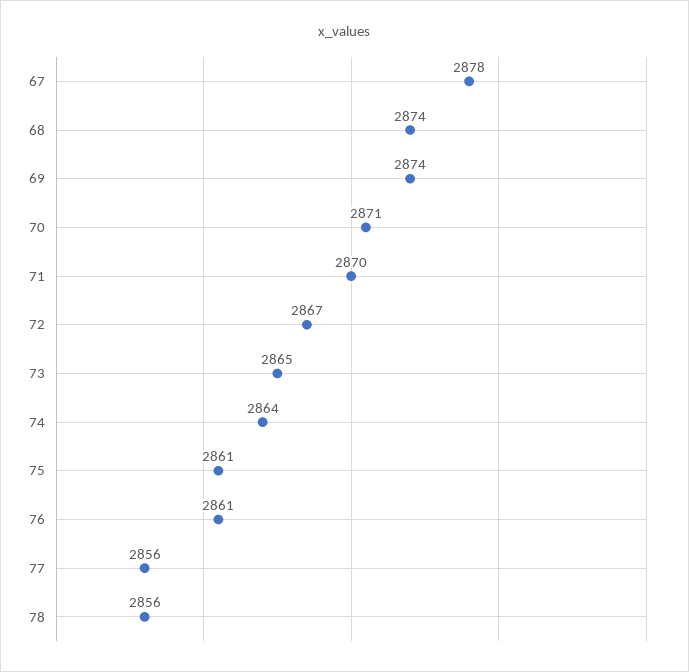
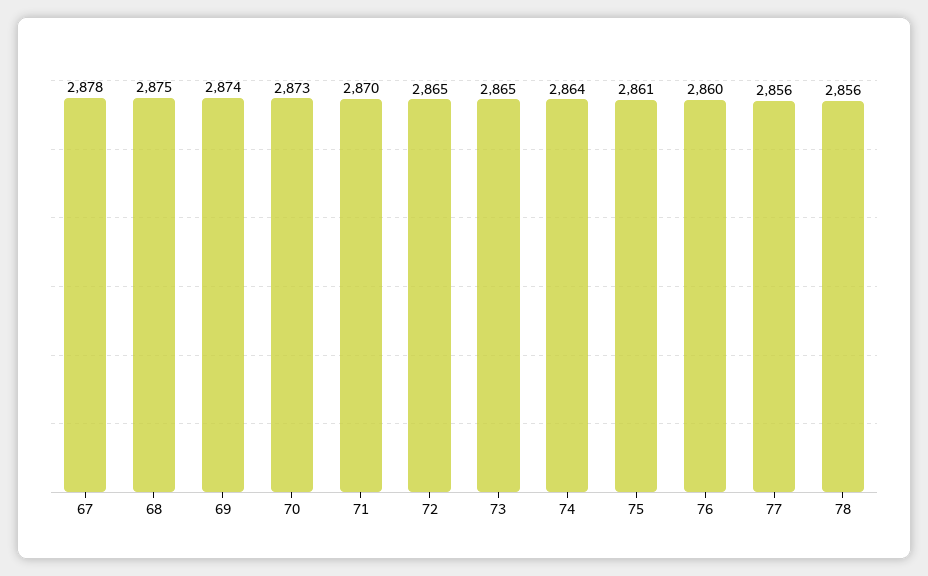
  {
    "67": 2878,
-   "68": 2874,
+   "68": 2875,
    "69": 2874,
-   "70": 2871,
+   "70": 2873,
    "71": 2870,
-   "72": 2867,
+   "72": 2865,
    "73": 2865,
    "74": 2864,
    "75": 2861,
-   "76": 2861,
+   "76": 2860,
    "77": 2856,
    "78": 2856
  }

